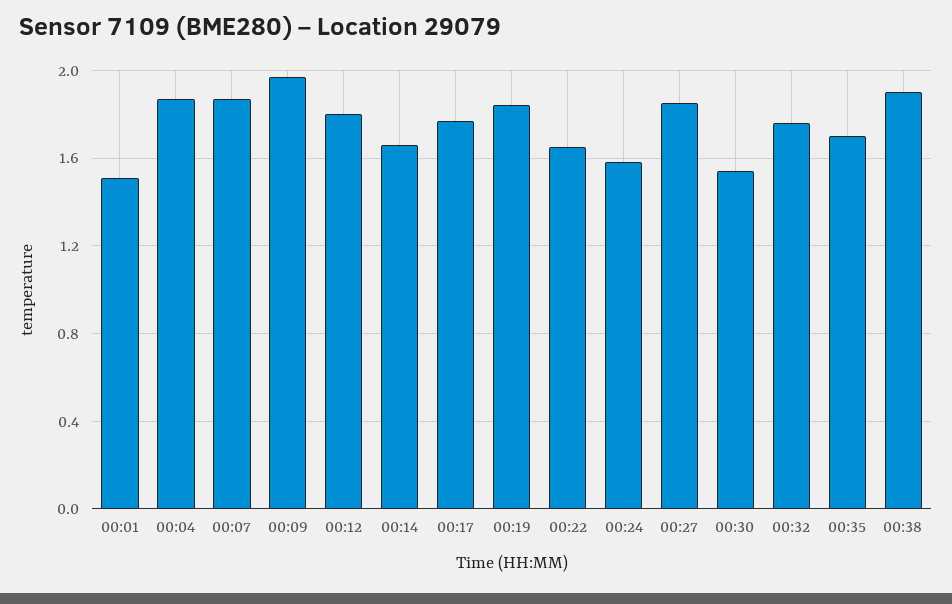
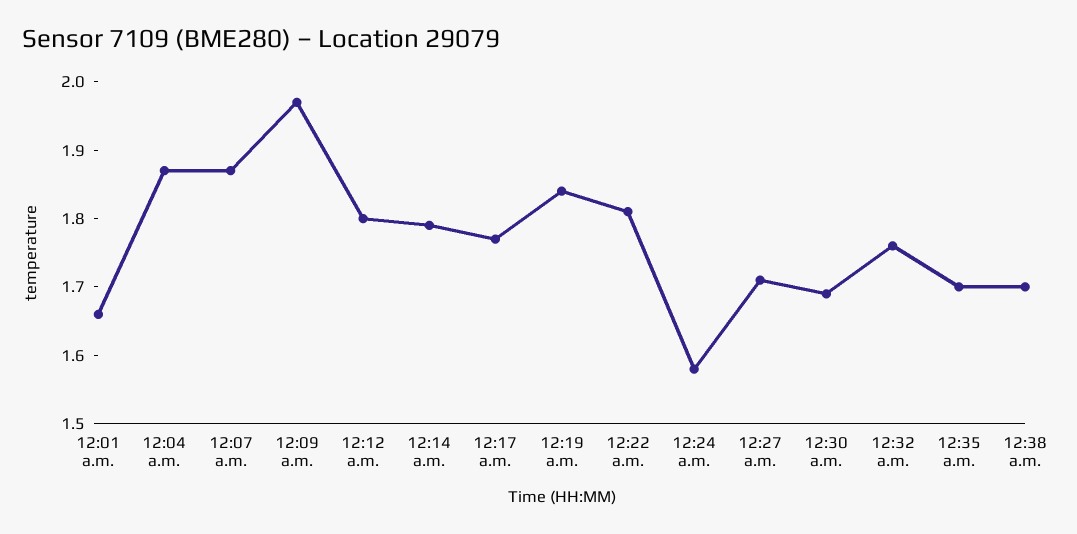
  {
-   "00:01": 1.5,
+   "00:01": 1.65,
    "00:04": 1.85,
    "00:07": 1.85,
    "00:09": 1.95,
    "00:12": 1.8,
-   "00:14": 1.65,
+   "00:14": 1.8,
    "00:17": 1.75,
    "00:19": 1.85,
-   "00:22": 1.65,
+   "00:22": 1.8,
    "00:24": 1.6,
-   "00:27": 1.85,
+   "00:27": 1.7,
-   "00:30": 1.55,
+   "00:30": 1.7,
    "00:32": 1.75,
    "00:35": 1.7,
-   "00:38": 1.9
+   "00:38": 1.7
  }

